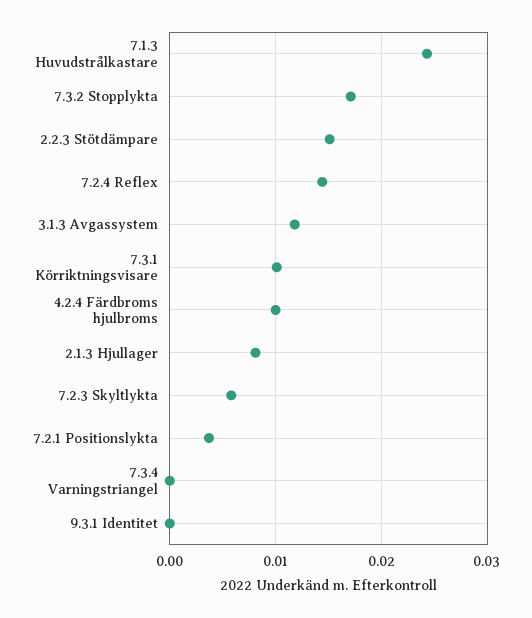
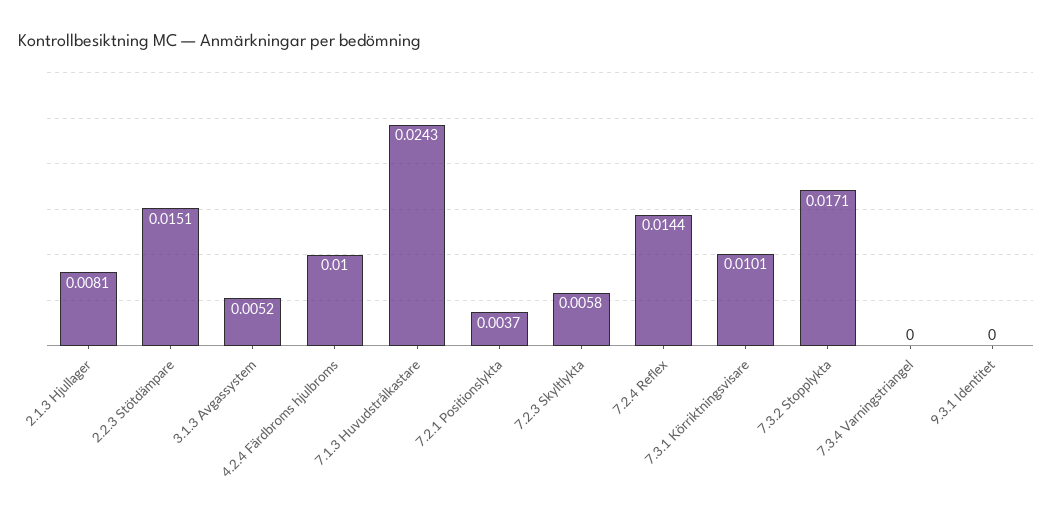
  {
    "7.1.3 Huvudstrålkastare": 0.0243,
    "7.3.2 Stopplykta": 0.0171,
    "2.2.3 Stötdämpare": 0.0151,
    "7.2.4 Reflex": 0.0144,
-   "3.1.3 Avgassystem": 0.012,
+   "3.1.3 Avgassystem": 0.0052,
    "7.3.1 Körriktningsvisare": 0.0101,
    "4.2.4 Färdbroms hjulbroms": 0.01,
    "2.1.3 Hjullager": 0.0081,
    "7.2.3 Skyltlykta": 0.0058,
    "7.2.1 Positionslykta": 0.0037,
    "7.3.4 Varningstriangel": 0,
    "9.3.1 Identitet": 0
  }

